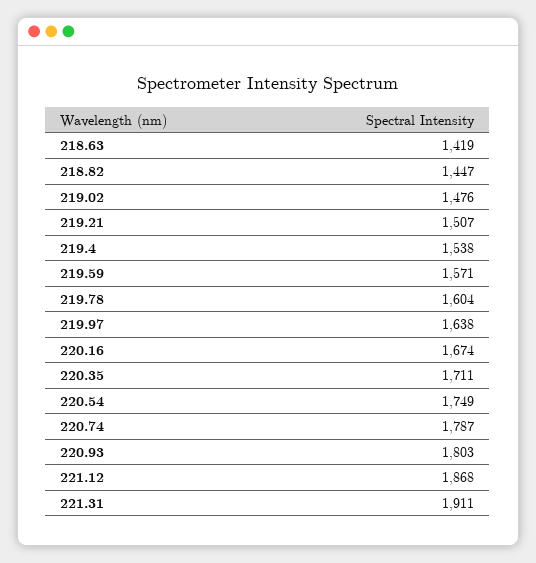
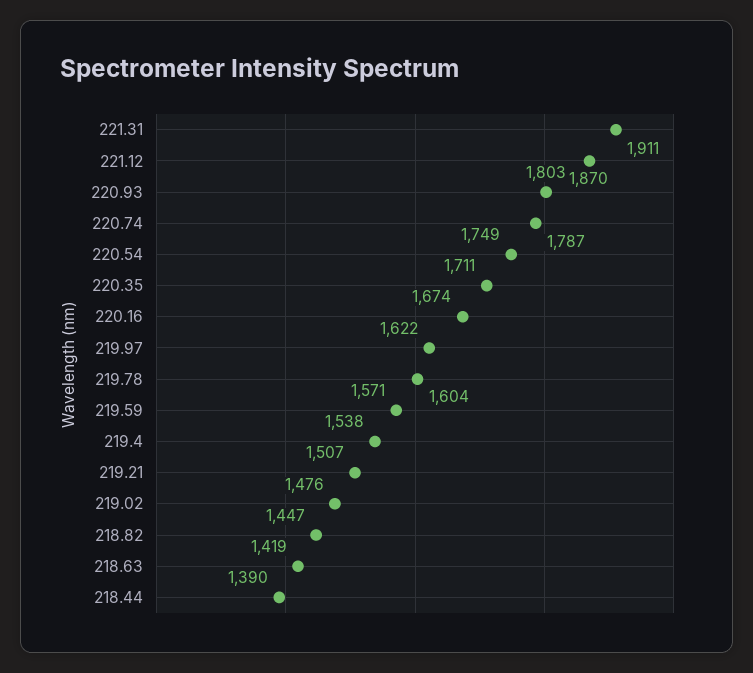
  {
    "218.63": 1419,
    "218.82": 1447,
    "219.02": 1476,
    "219.21": 1507,
    "219.4": 1538,
    "219.59": 1571,
    "219.78": 1604,
-   "219.97": 1638,
+   "219.97": 1622,
    "220.16": 1674,
    "220.35": 1711,
    "220.54": 1749,
    "220.74": 1787,
    "220.93": 1803,
-   "221.12": 1868,
+   "221.12": 1870,
-   "221.31": 1911
+   "221.31": 1911,
+   "218.44": 1390
  }

